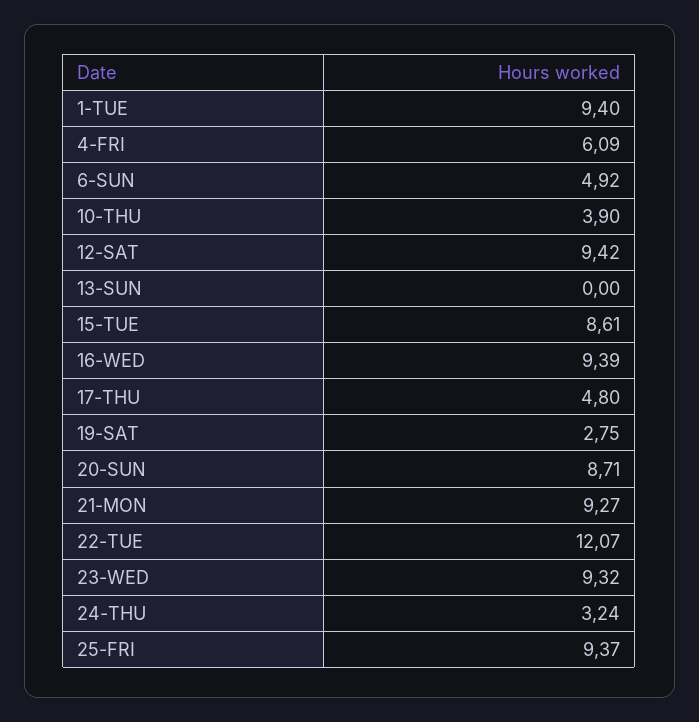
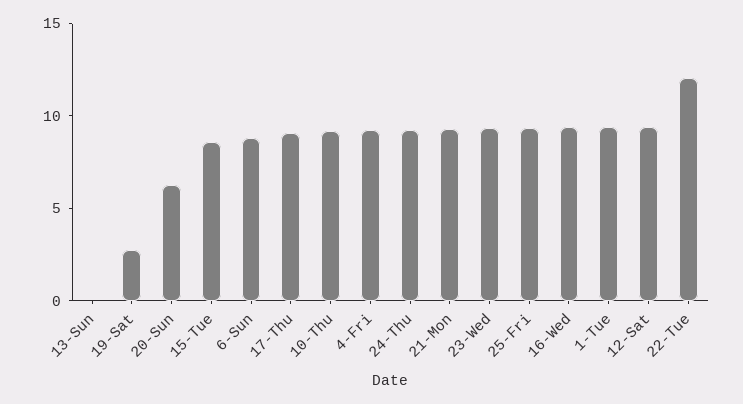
  {
    "1-TUE": 9.4,
-   "4-FRI": 6.09,
+   "4-FRI": 9,
-   "6-SUN": 4.92,
+   "6-SUN": 9,
-   "10-THU": 3.9,
+   "10-THU": 9,
    "12-SAT": 9.42,
    "13-SUN": 0,
    "15-TUE": 8.61,
    "16-WED": 9.39,
-   "17-THU": 4.8,
+   "17-THU": 9,
    "19-SAT": 2.75,
-   "20-SUN": 8.71,
+   "20-SUN": 6,
    "21-MON": 9.27,
    "22-TUE": 12.07,
    "23-WED": 9.32,
-   "24-THU": 3.24,
+   "24-THU": 9,
    "25-FRI": 9.37
  }

